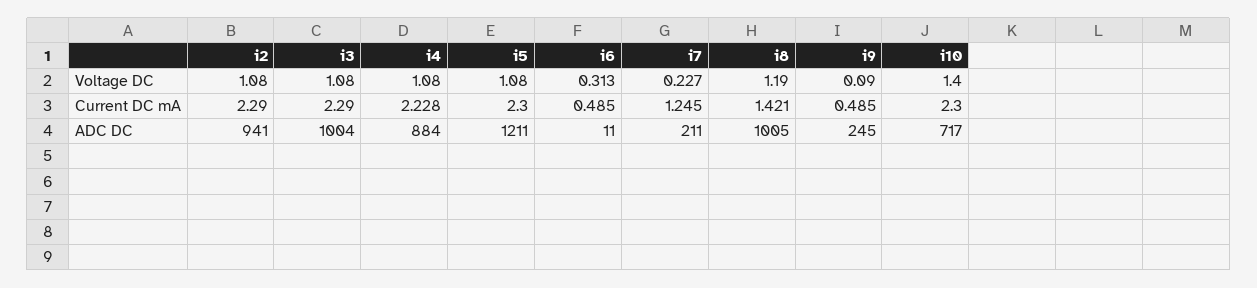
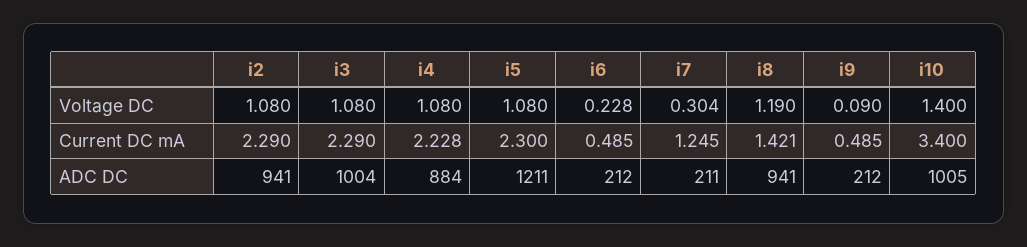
  {
    "i2": {
      "Voltage DC": 1.08,
      "Current DC mA": 2.29,
      "ADC DC": 941
    },
    "i3": {
      "Voltage DC": 1.08,
      "Current DC mA": 2.29,
      "ADC DC": 1004
    },
    "i4": {
      "Voltage DC": 1.08,
      "Current DC mA": 2.228,
      "ADC DC": 884
    },
    "i5": {
      "Voltage DC": 1.08,
      "Current DC mA": 2.3,
      "ADC DC": 1211
    },
    "i6": {
-     "Voltage DC": 0.313,
+     "Voltage DC": 0.228,
      "Current DC mA": 0.485,
-     "ADC DC": 11
+     "ADC DC": 212
    },
    "i7": {
-     "Voltage DC": 0.227,
+     "Voltage DC": 0.304,
      "Current DC mA": 1.245,
      "ADC DC": 211
    },
    "i8": {
      "Voltage DC": 1.19,
      "Current DC mA": 1.421,
-     "ADC DC": 1005
+     "ADC DC": 941
    },
    "i9": {
      "Voltage DC": 0.09,
      "Current DC mA": 0.485,
-     "ADC DC": 245
+     "ADC DC": 212
    },
    "i10": {
      "Voltage DC": 1.4,
-     "Current DC mA": 2.3,
+     "Current DC mA": 3.4,
-     "ADC DC": 717
+     "ADC DC": 1005
    }
  }

